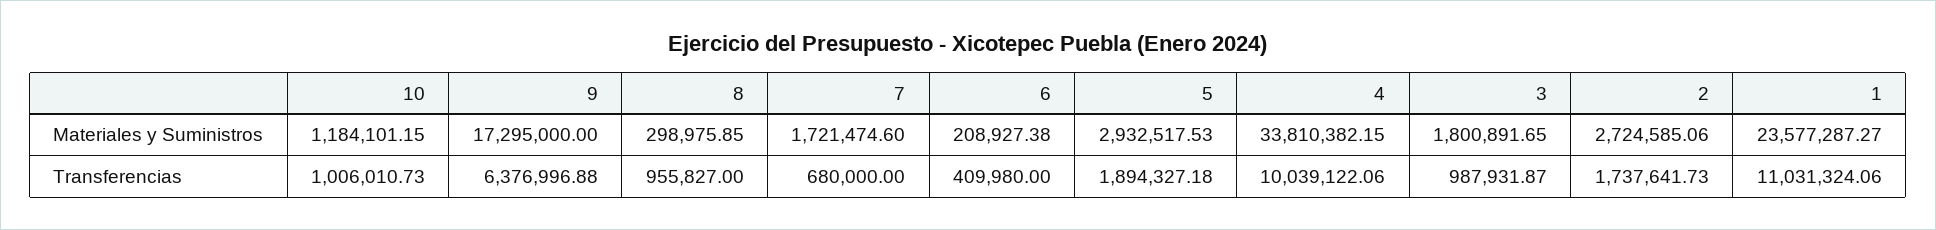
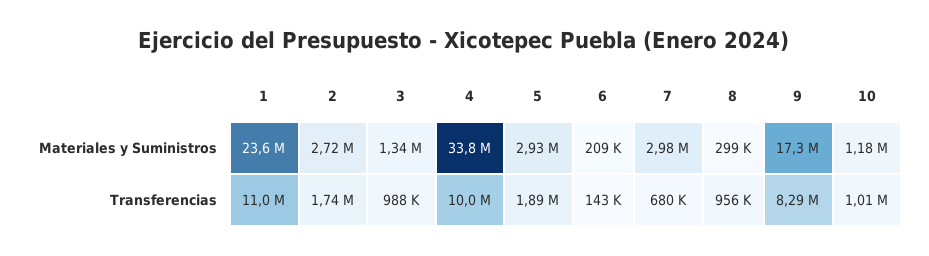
  {
    "10": {
      "Materiales y Suministros": 1184101.15,
      "Transferencias": 1006010.73
    },
    "9": {
      "Materiales y Suministros": 17295000,
-     "Transferencias": 6376996.88
+     "Transferencias": 8290000
    },
    "8": {
      "Materiales y Suministros": 298975.85,
      "Transferencias": 955827
    },
    "7": {
-     "Materiales y Suministros": 1721474.6,
+     "Materiales y Suministros": 2980000,
      "Transferencias": 680000
    },
    "6": {
      "Materiales y Suministros": 208927.38,
-     "Transferencias": 409980
+     "Transferencias": 143000
    },
    "5": {
      "Materiales y Suministros": 2932517.53,
      "Transferencias": 1894327.18
    },
    "4": {
      "Materiales y Suministros": 33810382.15,
      "Transferencias": 10039122.06
    },
    "3": {
-     "Materiales y Suministros": 1800891.65,
+     "Materiales y Suministros": 1340000,
      "Transferencias": 987931.87
    },
    "2": {
      "Materiales y Suministros": 2724585.06,
      "Transferencias": 1737641.73
    },
    "1": {
      "Materiales y Suministros": 23577287.27,
      "Transferencias": 11031324.06
    }
  }

